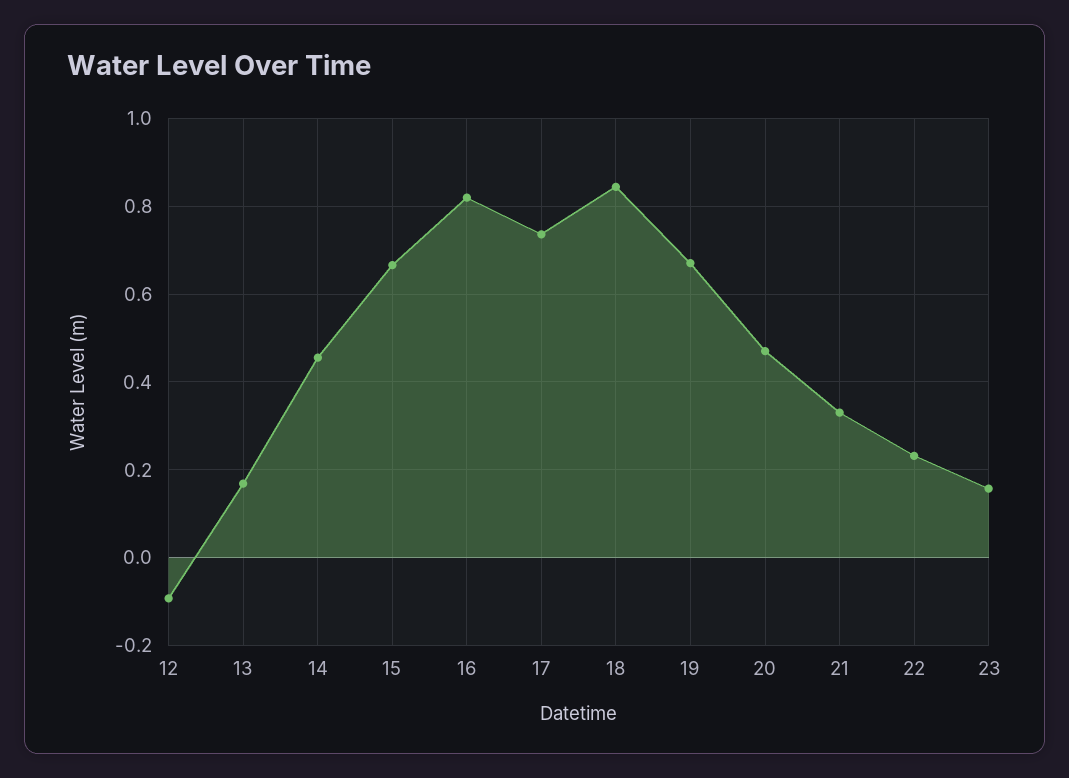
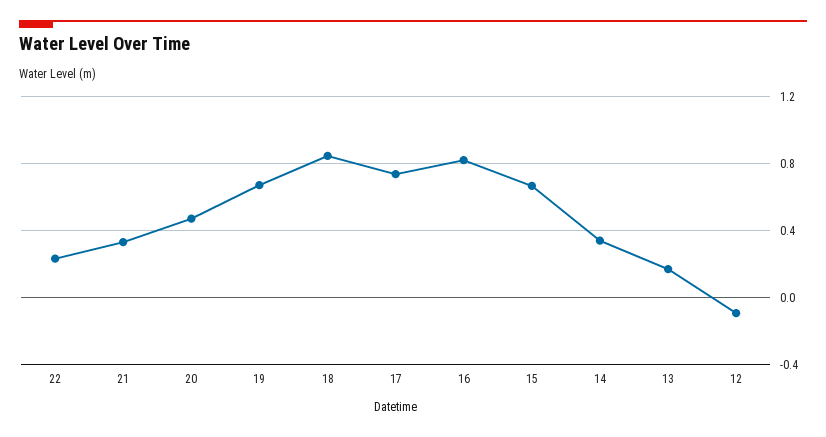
  {
    "12": -0.1,
    "13": 0.16,
-   "14": 0.46,
+   "14": 0.35,
    "15": 0.66,
    "16": 0.82,
    "17": 0.74,
    "18": 0.84,
    "19": 0.68,
    "20": 0.48,
    "21": 0.34,
-   "22": 0.24,
+   "22": 0.24
-   "23": 0.16
  }

